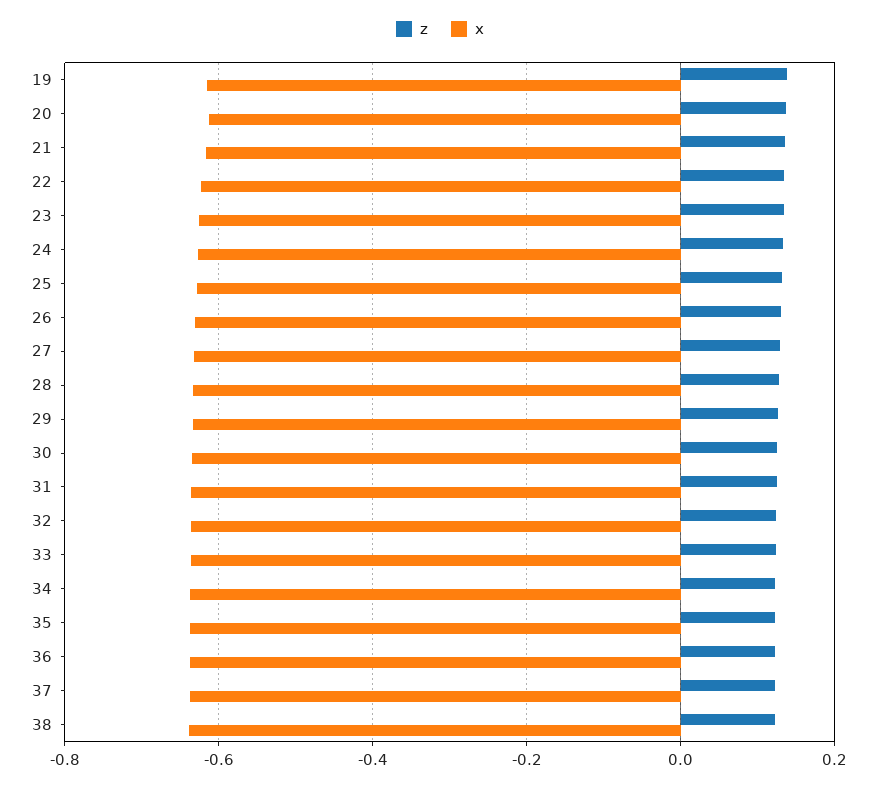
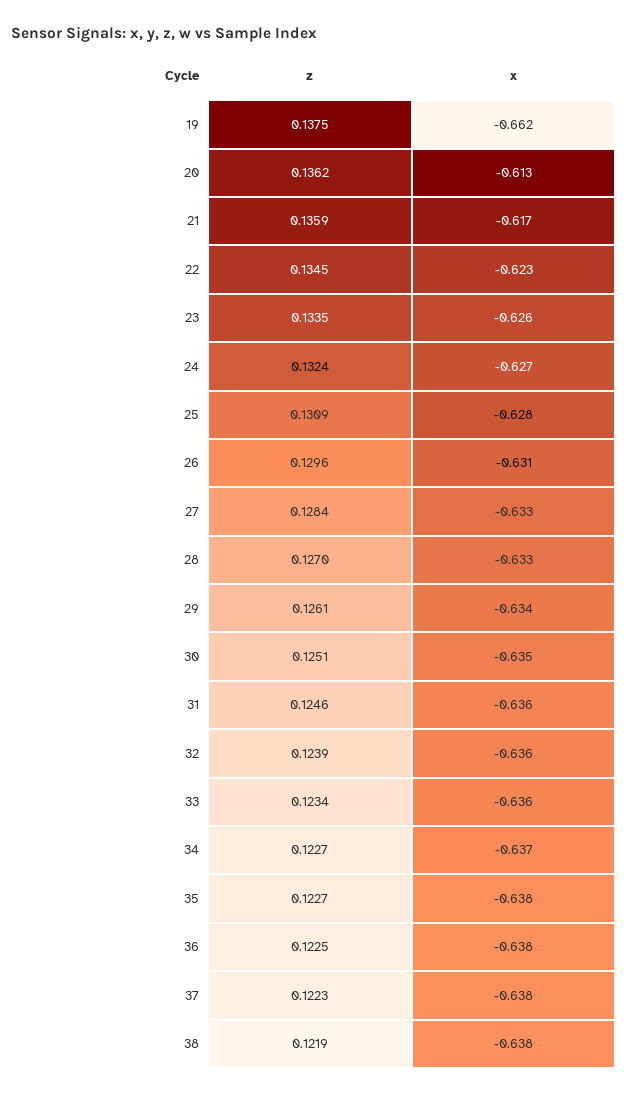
  {
    "z": {
      "19": 0.1375,
      "20": 0.1362,
      "21": 0.1359,
      "22": 0.1345,
      "23": 0.1335,
      "24": 0.1324,
      "25": 0.1309,
      "26": 0.1296,
      "27": 0.1284,
      "28": 0.127,
      "29": 0.1261,
      "30": 0.1251,
      "31": 0.1246,
      "32": 0.1239,
      "33": 0.1234,
      "34": 0.1227,
      "35": 0.1227,
      "36": 0.1225,
      "37": 0.1223,
      "38": 0.1219
    },
    "x": {
-     "19": -0.62,
+     "19": -0.662,
      "20": -0.613,
      "21": -0.617,
      "22": -0.623,
      "23": -0.626,
      "24": -0.627,
      "25": -0.628,
      "26": -0.631,
      "27": -0.633,
      "28": -0.633,
      "29": -0.634,
      "30": -0.635,
      "31": -0.636,
      "32": -0.636,
      "33": -0.636,
      "34": -0.637,
      "35": -0.638,
      "36": -0.638,
      "37": -0.638,
      "38": -0.638
    }
  }

